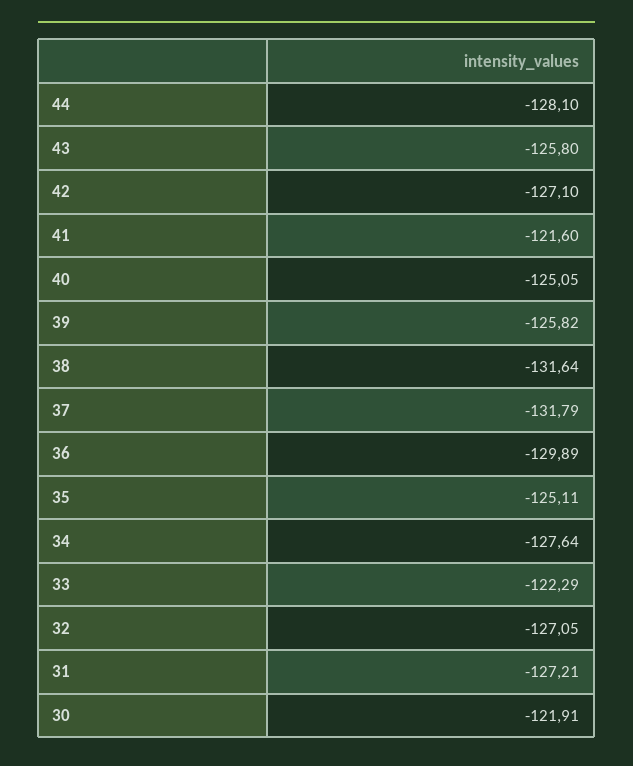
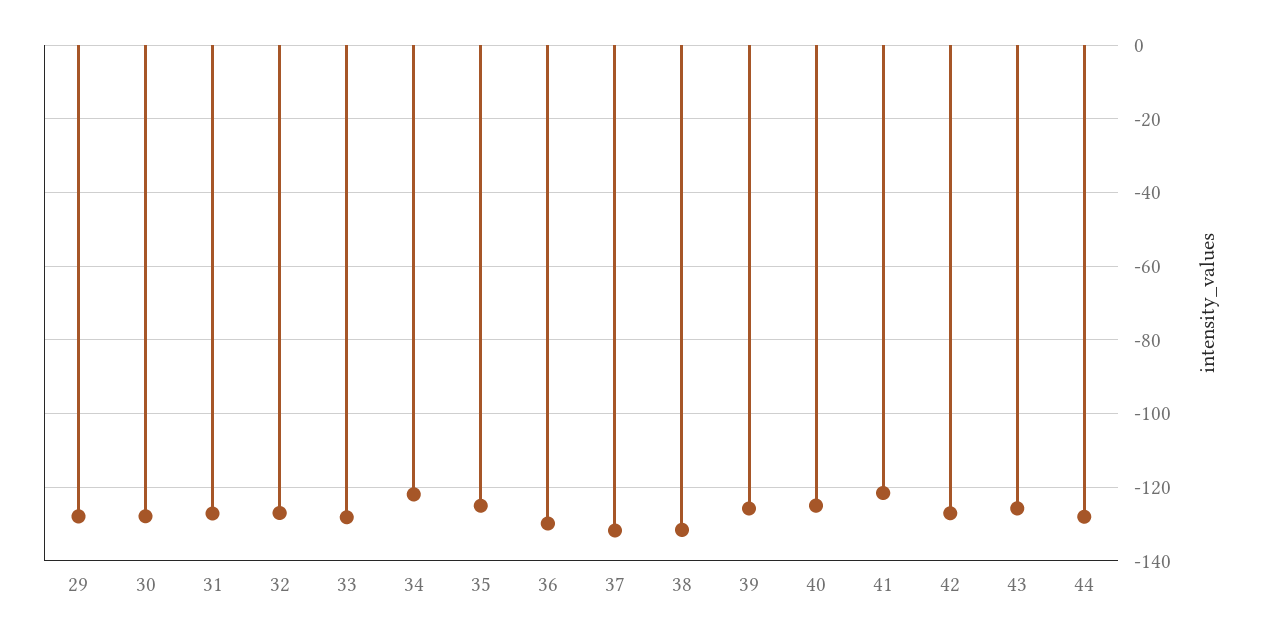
  {
    "44": -128.1,
    "43": -125.8,
    "42": -127.1,
    "41": -121.6,
    "40": -125.05,
    "39": -125.82,
    "38": -131.64,
    "37": -131.79,
    "36": -129.89,
    "35": -125.11,
-   "34": -127.64,
+   "34": -122,
-   "33": -122.29,
+   "33": -128,
    "32": -127.05,
    "31": -127.21,
-   "30": -121.91
+   "30": -128,
+   "29": -128
  }

